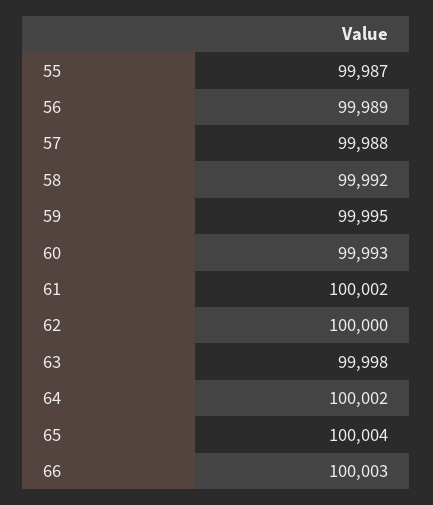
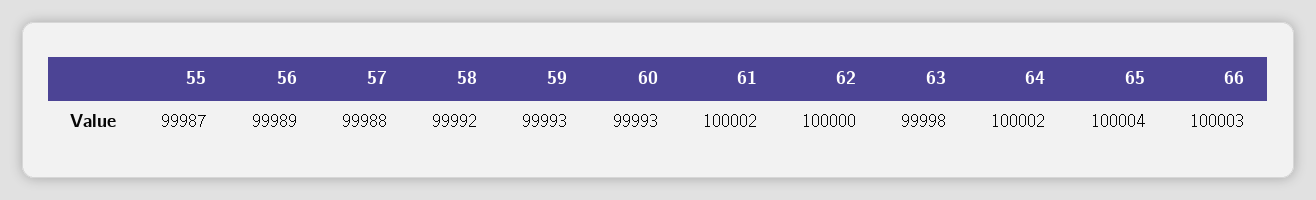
  {
    "55": 99987,
    "56": 99989,
    "57": 99988,
    "58": 99992,
-   "59": 99995,
+   "59": 99993,
    "60": 99993,
    "61": 100002,
    "62": 100000,
    "63": 99998,
    "64": 100002,
    "65": 100004,
    "66": 100003
  }

